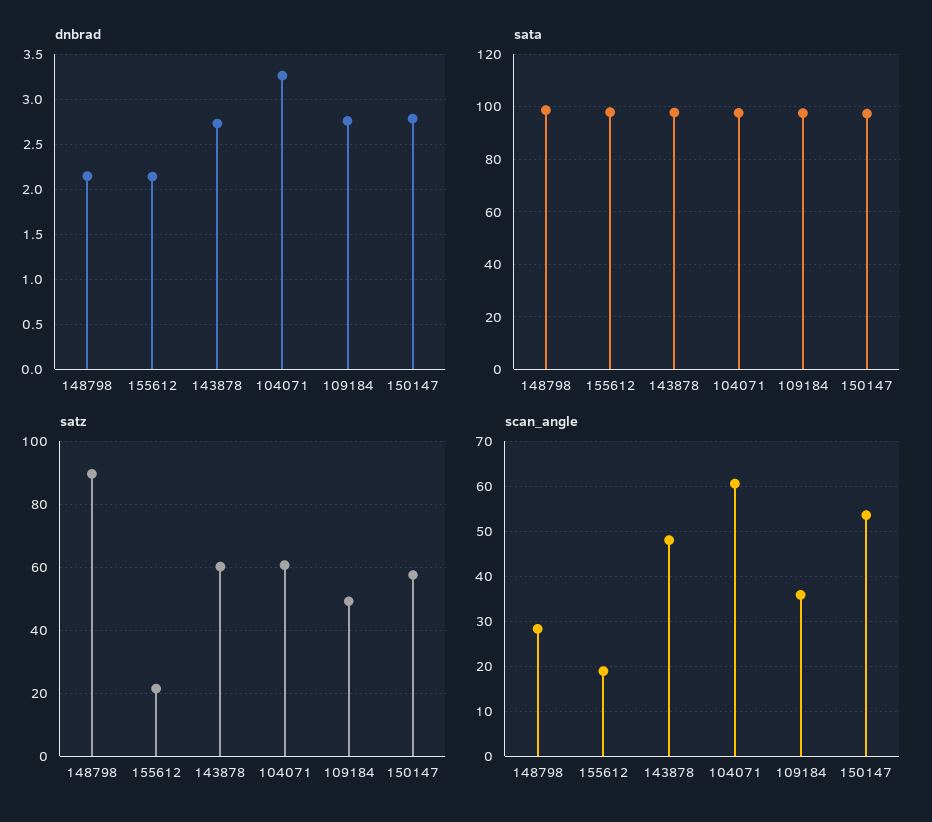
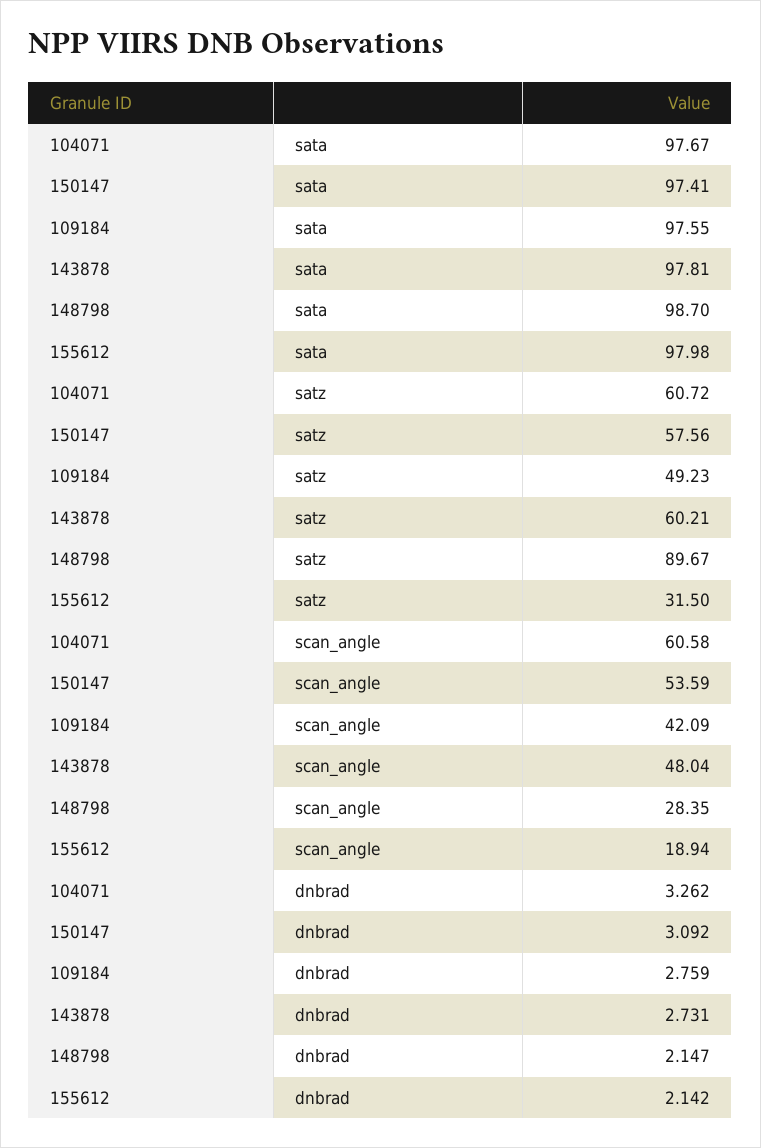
  {
    "dnbrad": {
      "148798": 2.147,
      "155612": 2.142,
      "143878": 2.731,
      "104071": 3.262,
      "109184": 2.759,
-     "150147": 2.8
+     "150147": 3.092
    },
    "sata": {
      "148798": 98.7,
      "155612": 97.98,
      "143878": 97.81,
      "104071": 97.67,
      "109184": 97.55,
      "150147": 97.41
    },
    "satz": {
      "148798": 89.67,
-     "155612": 22,
+     "155612": 31.5,
      "143878": 60.21,
      "104071": 60.72,
      "109184": 49.23,
      "150147": 57.56
    },
    "scan_angle": {
      "148798": 28.35,
      "155612": 18.94,
      "143878": 48.04,
      "104071": 60.58,
-     "109184": 36,
+     "109184": 42.09,
      "150147": 53.59
    }
  }

